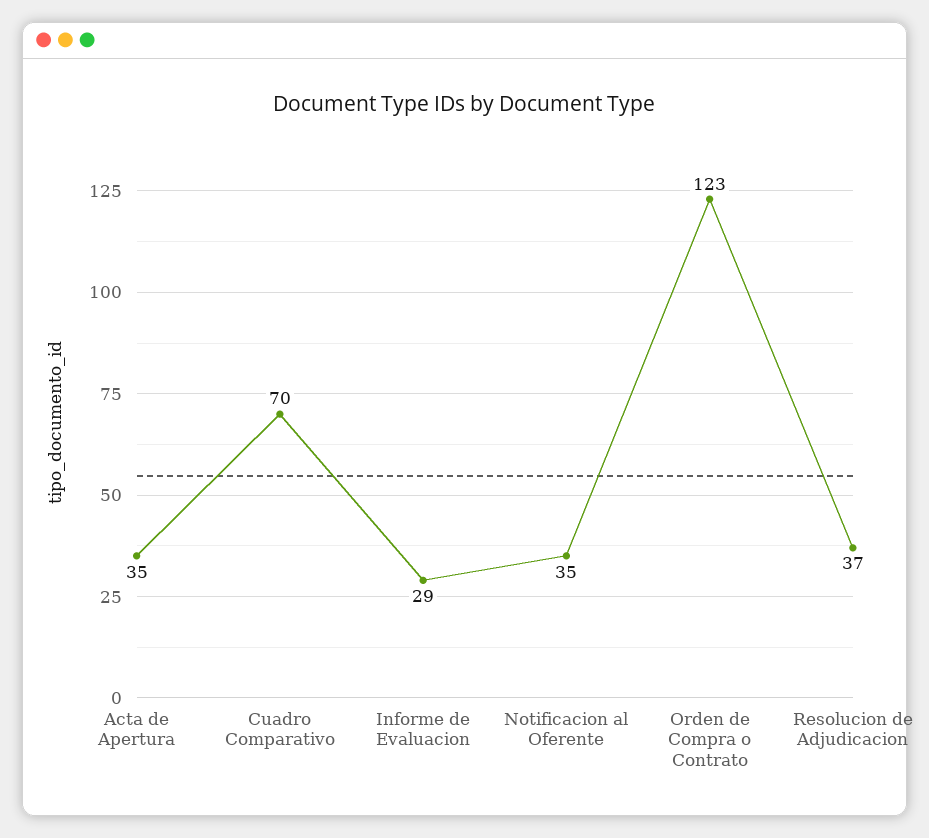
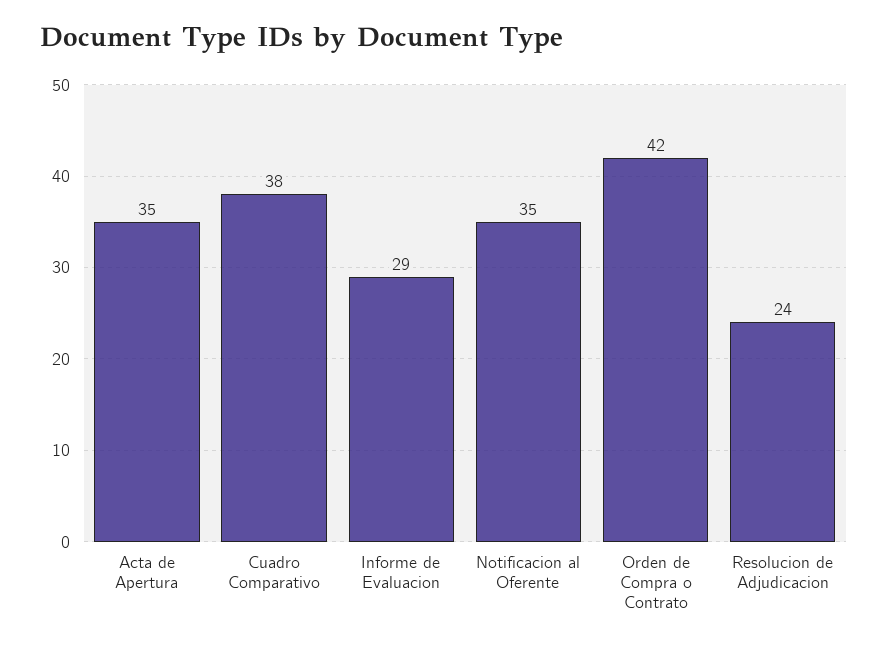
  {
    "Acta de Apertura": 35,
-   "Cuadro Comparativo": 70,
+   "Cuadro Comparativo": 38,
    "Informe de Evaluacion": 29,
    "Notificacion al Oferente": 35,
-   "Orden de Compra o Contrato": 123,
+   "Orden de Compra o Contrato": 42,
-   "Resolucion de Adjudicacion": 37
+   "Resolucion de Adjudicacion": 24
  }

